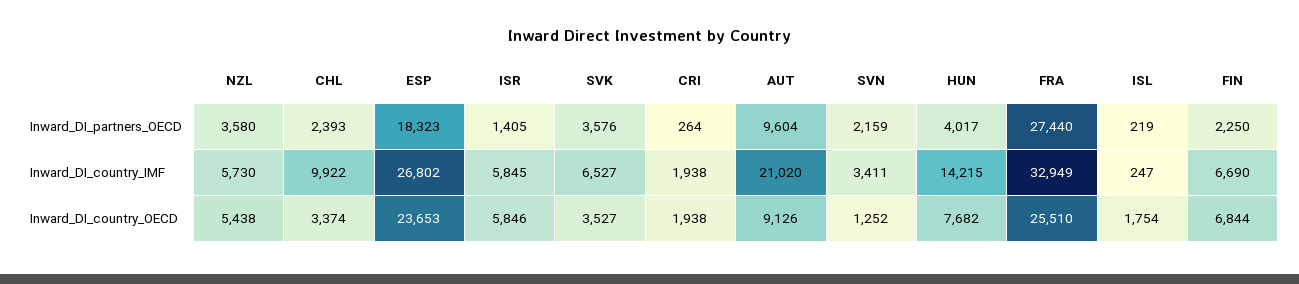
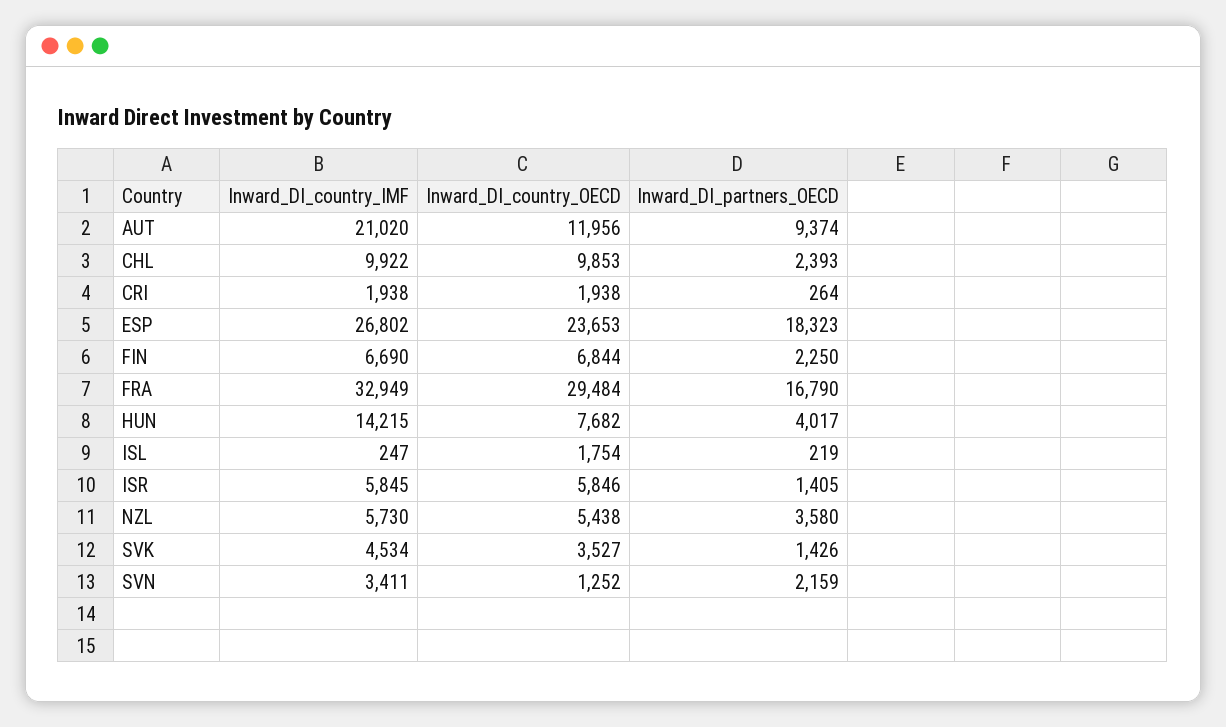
  {
    "NZL": {
      "Inward_DI_partners_OECD": 3580,
      "Inward_DI_country_IMF": 5730,
      "Inward_DI_country_OECD": 5438
    },
    "CHL": {
      "Inward_DI_partners_OECD": 2393,
      "Inward_DI_country_IMF": 9922,
-     "Inward_DI_country_OECD": 3374
+     "Inward_DI_country_OECD": 9853
    },
    "ESP": {
      "Inward_DI_partners_OECD": 18323,
      "Inward_DI_country_IMF": 26802,
      "Inward_DI_country_OECD": 23653
    },
    "ISR": {
      "Inward_DI_partners_OECD": 1405,
      "Inward_DI_country_IMF": 5845,
      "Inward_DI_country_OECD": 5846
    },
    "SVK": {
-     "Inward_DI_partners_OECD": 3576,
+     "Inward_DI_partners_OECD": 1426,
-     "Inward_DI_country_IMF": 6527,
+     "Inward_DI_country_IMF": 4534,
      "Inward_DI_country_OECD": 3527
    },
    "CRI": {
      "Inward_DI_partners_OECD": 264,
      "Inward_DI_country_IMF": 1938,
      "Inward_DI_country_OECD": 1938
    },
    "AUT": {
-     "Inward_DI_partners_OECD": 9604,
+     "Inward_DI_partners_OECD": 9374,
      "Inward_DI_country_IMF": 21020,
-     "Inward_DI_country_OECD": 9126
+     "Inward_DI_country_OECD": 11956
    },
    "SVN": {
      "Inward_DI_partners_OECD": 2159,
      "Inward_DI_country_IMF": 3411,
      "Inward_DI_country_OECD": 1252
    },
    "HUN": {
      "Inward_DI_partners_OECD": 4017,
      "Inward_DI_country_IMF": 14215,
      "Inward_DI_country_OECD": 7682
    },
    "FRA": {
-     "Inward_DI_partners_OECD": 27440,
+     "Inward_DI_partners_OECD": 16790,
      "Inward_DI_country_IMF": 32949,
-     "Inward_DI_country_OECD": 25510
+     "Inward_DI_country_OECD": 29484
    },
    "ISL": {
      "Inward_DI_partners_OECD": 219,
      "Inward_DI_country_IMF": 247,
      "Inward_DI_country_OECD": 1754
    },
    "FIN": {
      "Inward_DI_partners_OECD": 2250,
      "Inward_DI_country_IMF": 6690,
      "Inward_DI_country_OECD": 6844
    }
  }

